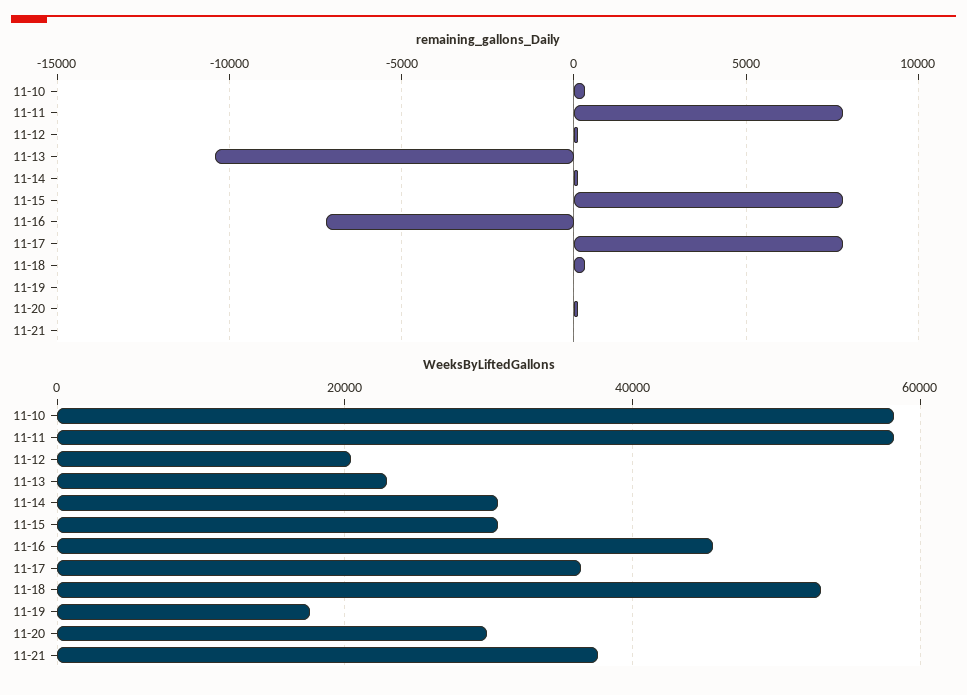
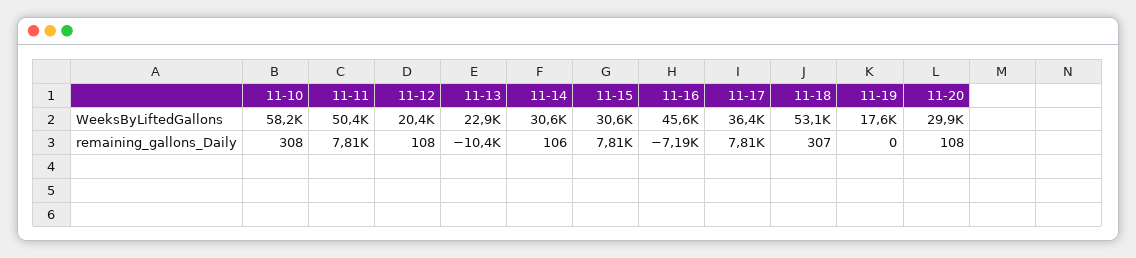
  {
    "remaining_gallons_Daily": {
      "11-10": 308,
      "11-11": 7810,
      "11-12": 108,
      "11-13": -10400,
      "11-14": 106,
      "11-15": 7810,
      "11-16": -7190,
      "11-17": 7810,
      "11-18": 307,
      "11-19": 0,
-     "11-20": 108,
+     "11-20": 108
-     "11-21": 0
    },
    "WeeksByLiftedGallons": {
      "11-10": 58200,
-     "11-11": 58000,
+     "11-11": 50400,
      "11-12": 20400,
      "11-13": 22900,
      "11-14": 30600,
      "11-15": 30600,
      "11-16": 45600,
      "11-17": 36400,
      "11-18": 53100,
      "11-19": 17600,
-     "11-20": 29900,
+     "11-20": 29900
-     "11-21": 38000
    }
  }

